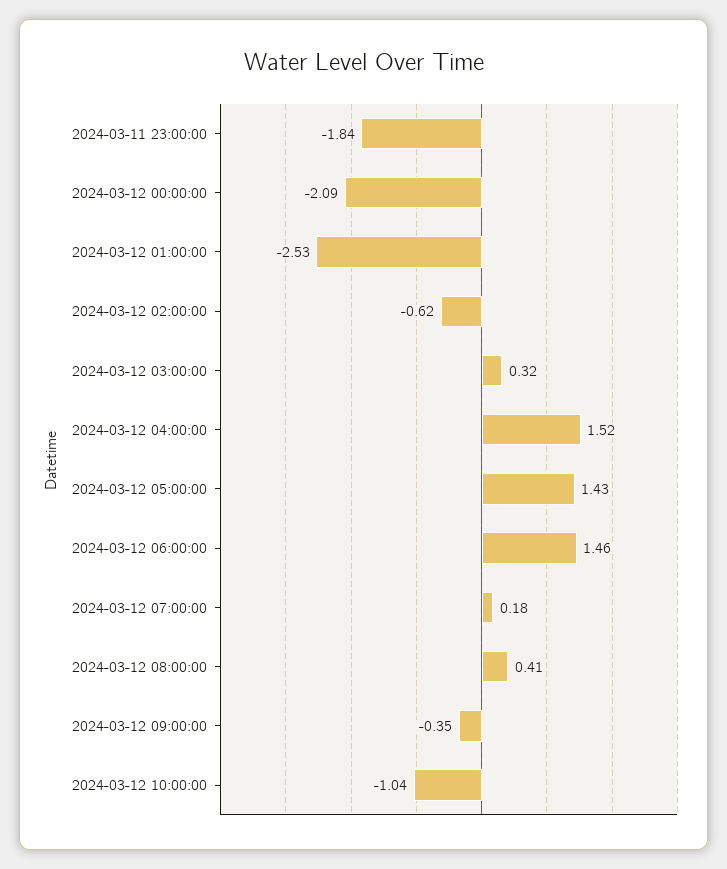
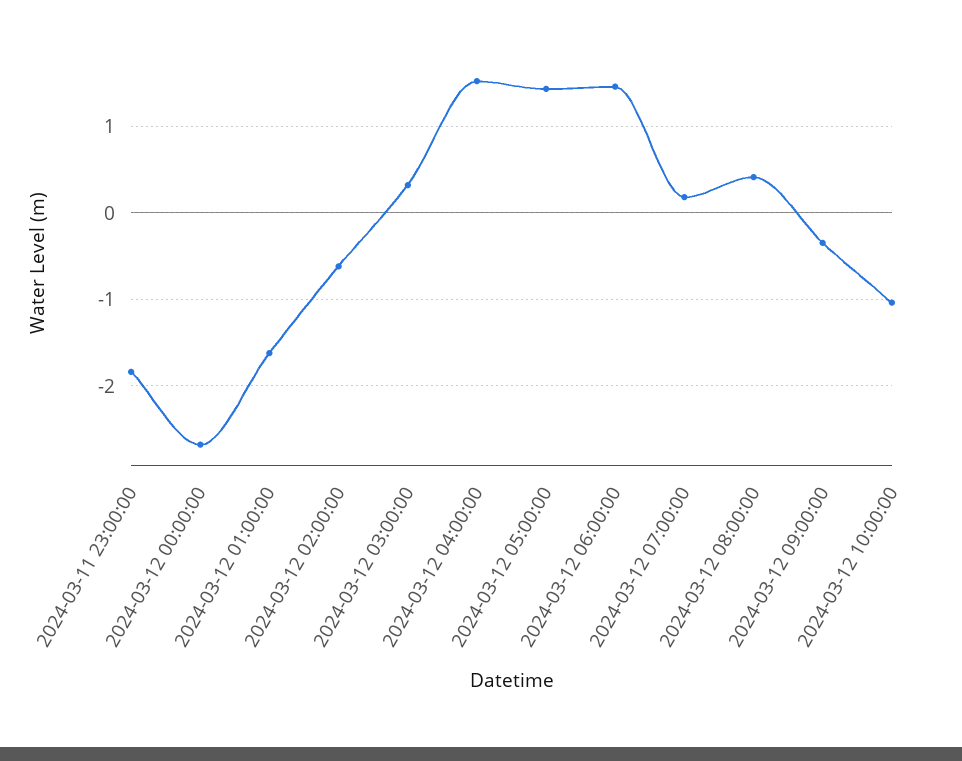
  {
    "2024-03-11 23:00:00": -1.84,
-   "2024-03-12 00:00:00": -2.09,
+   "2024-03-12 00:00:00": -2.7,
-   "2024-03-12 01:00:00": -2.53,
+   "2024-03-12 01:00:00": -1.6,
    "2024-03-12 02:00:00": -0.62,
    "2024-03-12 03:00:00": 0.32,
    "2024-03-12 04:00:00": 1.52,
    "2024-03-12 05:00:00": 1.43,
    "2024-03-12 06:00:00": 1.46,
    "2024-03-12 07:00:00": 0.18,
    "2024-03-12 08:00:00": 0.41,
    "2024-03-12 09:00:00": -0.35,
    "2024-03-12 10:00:00": -1.04
  }

